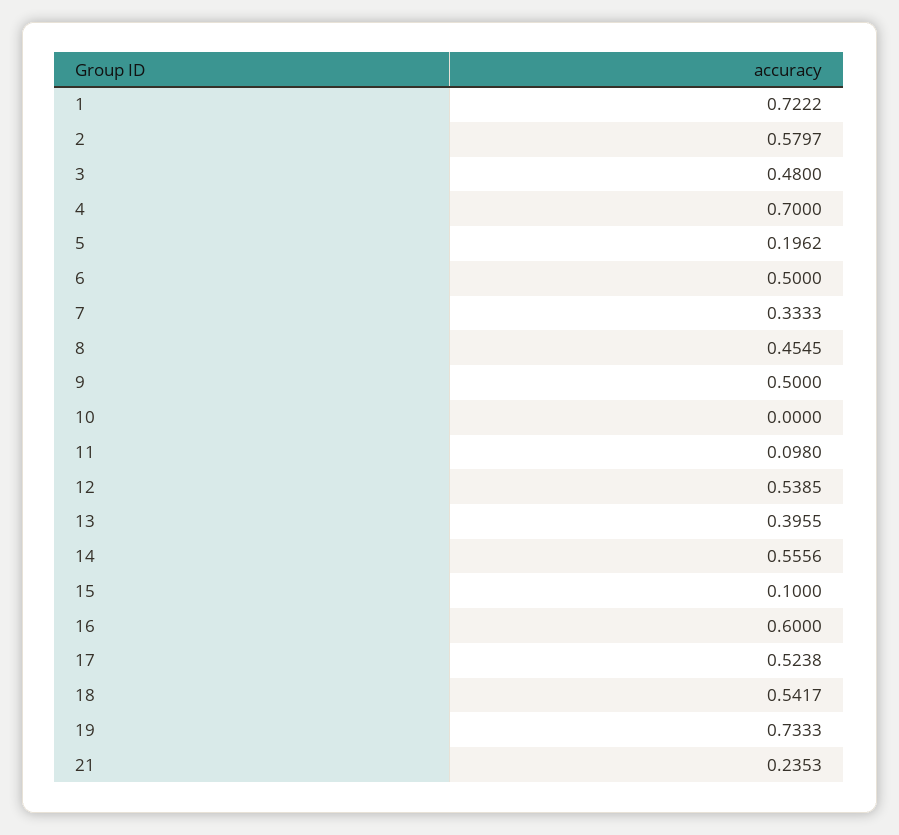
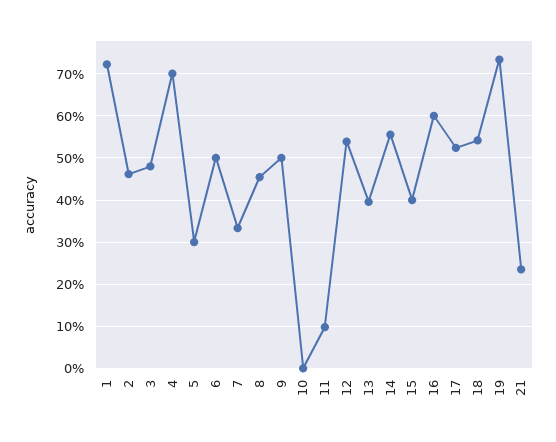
  {
    "1": 0.7222,
-   "2": 0.5797,
+   "2": 0.46,
    "3": 0.48,
    "4": 0.7,
-   "5": 0.1962,
+   "5": 0.3,
    "6": 0.5,
    "7": 0.3333,
    "8": 0.4545,
    "9": 0.5,
    "10": 0,
    "11": 0.098,
    "12": 0.5385,
    "13": 0.3955,
    "14": 0.5556,
-   "15": 0.1,
+   "15": 0.4,
    "16": 0.6,
    "17": 0.5238,
    "18": 0.5417,
    "19": 0.7333,
    "21": 0.2353
  }

